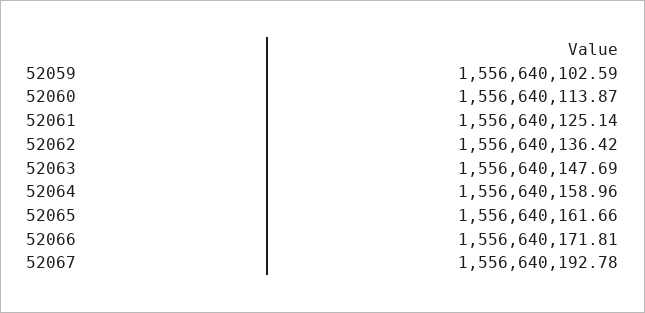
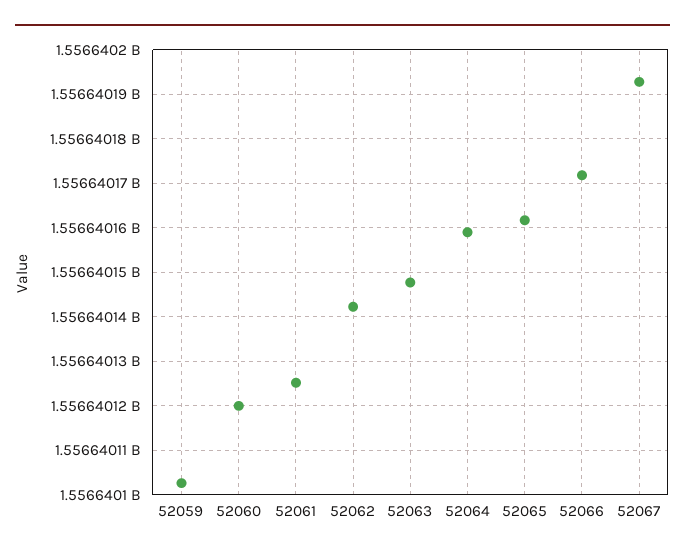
  {
    "52059": 1556640102.59,
-   "52060": 1556640113.87,
+   "52060": 1556640120,
    "52061": 1556640125.14,
-   "52062": 1556640136.42,
+   "52062": 1556640142,
    "52063": 1556640147.69,
    "52064": 1556640158.96,
    "52065": 1556640161.66,
    "52066": 1556640171.81,
    "52067": 1556640192.78
  }

